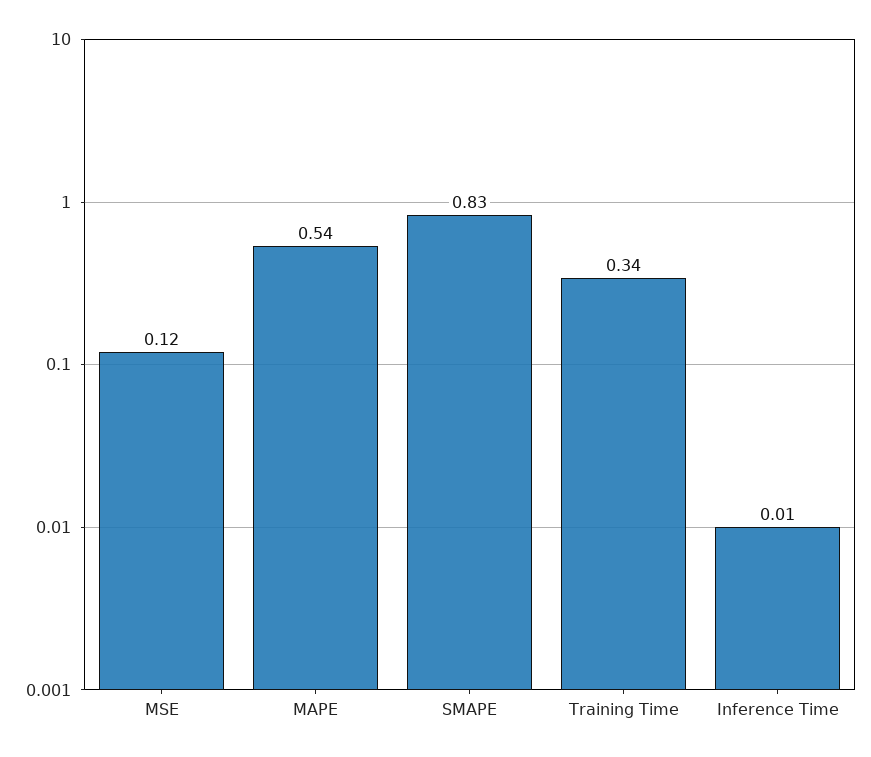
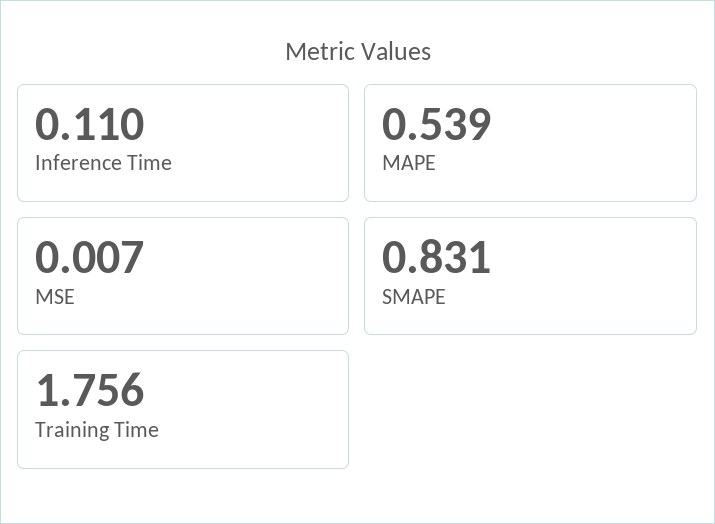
  {
-   "MSE": 0.12,
+   "MSE": 0.007,
    "MAPE": 0.539,
    "SMAPE": 0.831,
-   "Training Time": 0.34,
+   "Training Time": 1.756,
-   "Inference Time": 0.01
+   "Inference Time": 0.11
  }

